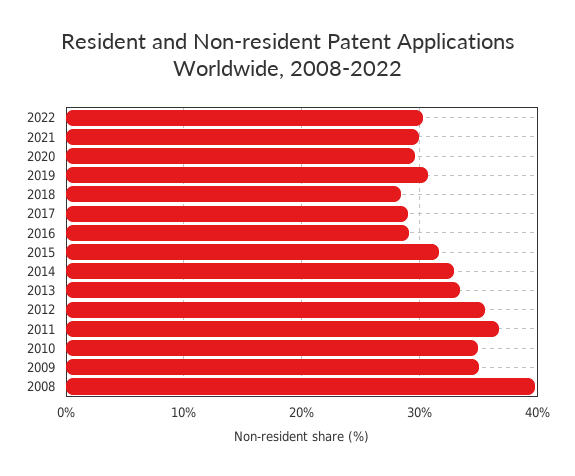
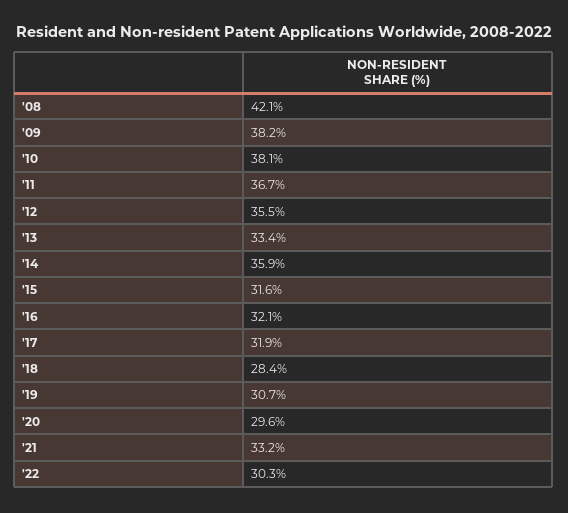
  {
    "2022": 30.3,
-   "2021": 30,
+   "2021": 33.2,
    "2020": 29.6,
    "2019": 30.7,
    "2018": 28.4,
-   "2017": 29,
+   "2017": 31.9,
-   "2016": 29,
+   "2016": 32.1,
    "2015": 31.6,
-   "2014": 33,
+   "2014": 35.9,
    "2013": 33.4,
    "2012": 35.5,
    "2011": 36.7,
-   "2010": 35,
+   "2010": 38.1,
-   "2009": 35,
+   "2009": 38.2,
-   "2008": 40
+   "2008": 42.1
  }

